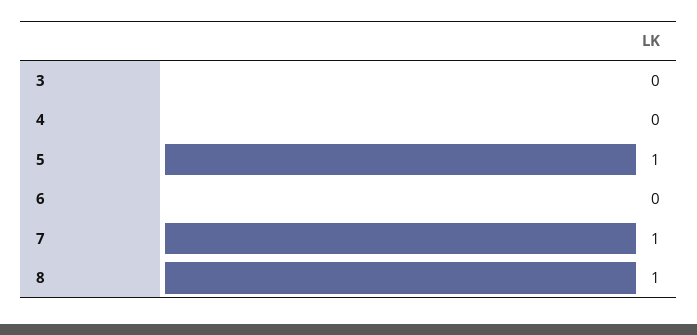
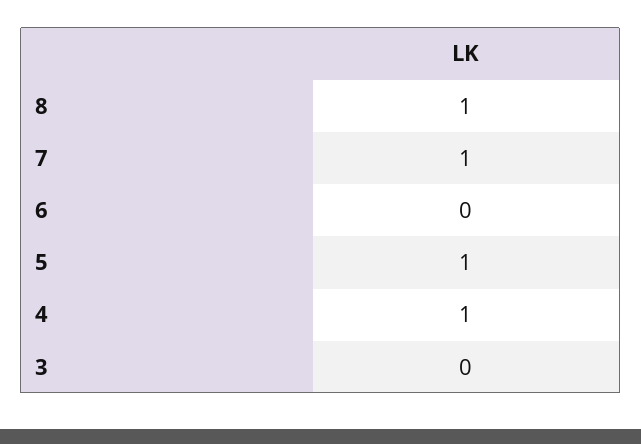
  {
    "3": 0,
-   "4": 0,
+   "4": 1,
    "5": 1,
    "6": 0,
    "7": 1,
    "8": 1
  }

